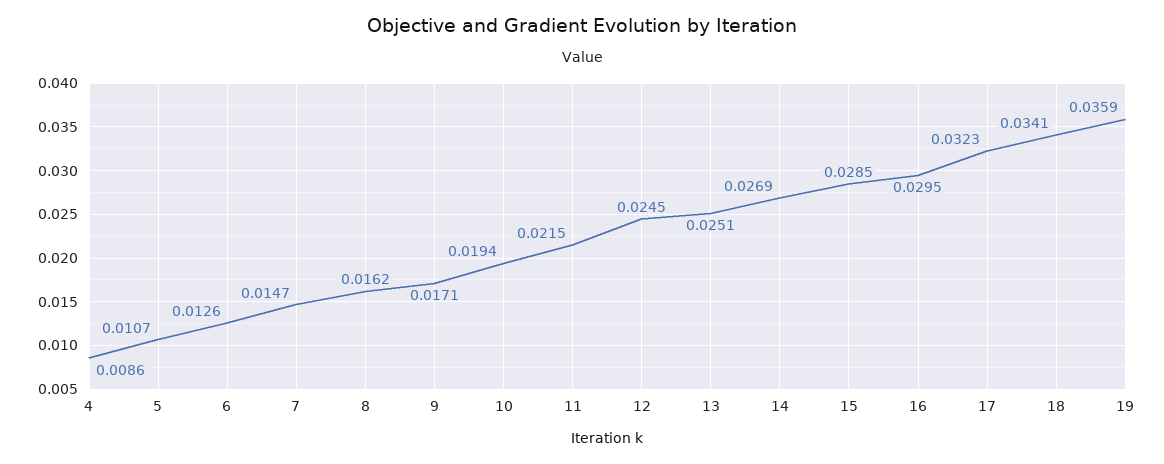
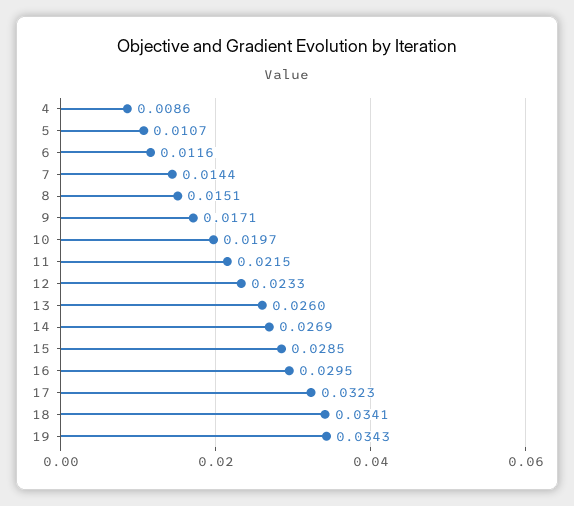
  {
    "4": 0.0086,
    "5": 0.0107,
-   "6": 0.0126,
+   "6": 0.0116,
-   "7": 0.0147,
+   "7": 0.0144,
-   "8": 0.0162,
+   "8": 0.0151,
    "9": 0.0171,
-   "10": 0.0194,
+   "10": 0.0197,
    "11": 0.0215,
-   "12": 0.0245,
+   "12": 0.0233,
-   "13": 0.0251,
+   "13": 0.026,
    "14": 0.0269,
    "15": 0.0285,
    "16": 0.0295,
    "17": 0.0323,
    "18": 0.0341,
-   "19": 0.0359
+   "19": 0.0343
  }

